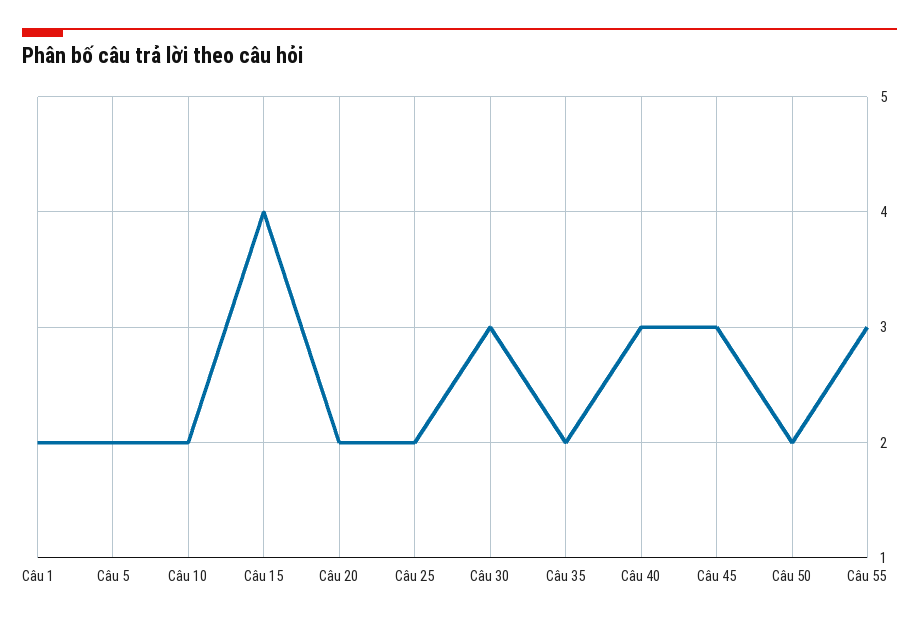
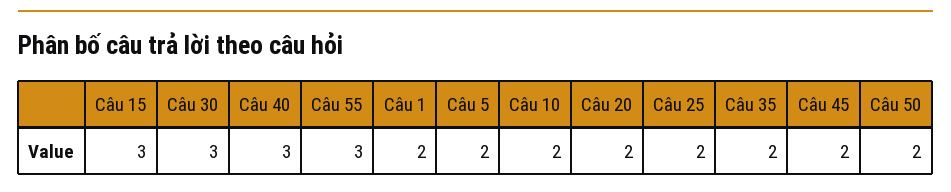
  {
    "Câu 1": 2,
    "Câu 5": 2,
    "Câu 10": 2,
-   "Câu 15": 4,
+   "Câu 15": 3,
    "Câu 20": 2,
    "Câu 25": 2,
    "Câu 30": 3,
    "Câu 35": 2,
    "Câu 40": 3,
-   "Câu 45": 3,
+   "Câu 45": 2,
    "Câu 50": 2,
    "Câu 55": 3
  }

